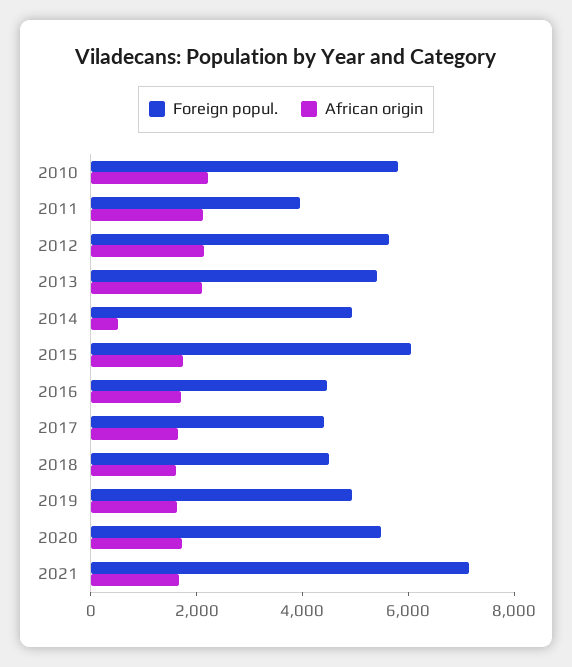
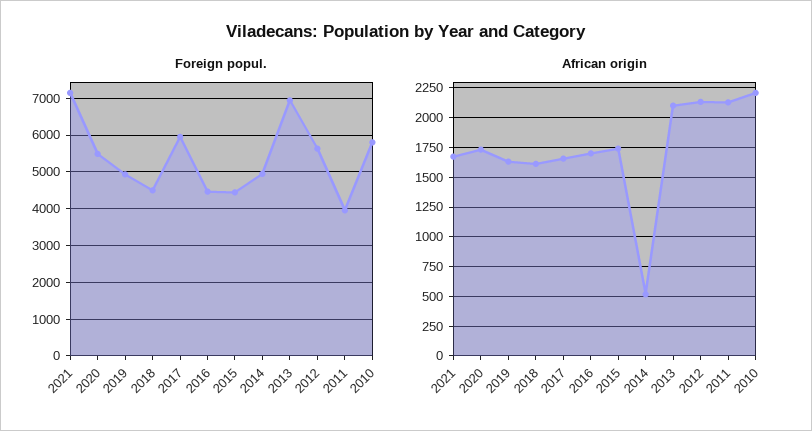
  {
    "Foreign popul.": {
      "2010": 5800,
      "2011": 4000,
      "2012": 5600,
-     "2013": 5500,
+     "2013": 7000,
      "2014": 5000,
-     "2015": 6000,
+     "2015": 4400,
      "2016": 4400,
-     "2017": 4500,
+     "2017": 6000,
      "2018": 4600,
      "2019": 5000,
      "2020": 5400,
      "2021": 7200
    },
    "African origin": {
      "2010": 2250,
      "2011": 2250,
      "2012": 2250,
      "2013": 2000,
      "2014": 500,
      "2015": 1750,
      "2016": 1750,
      "2017": 1750,
      "2018": 1500,
      "2019": 1750,
      "2020": 1750,
      "2021": 1750
    }
  }

